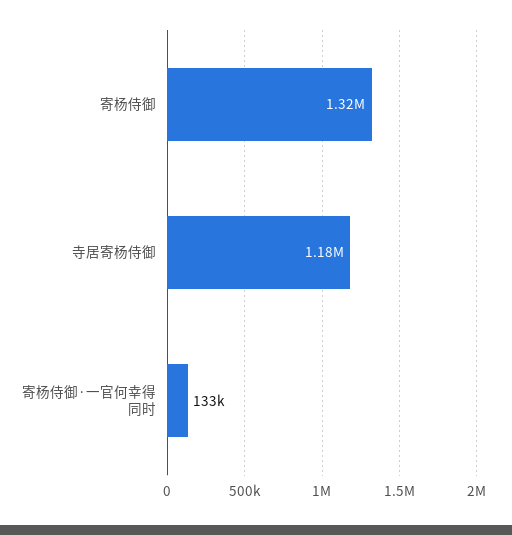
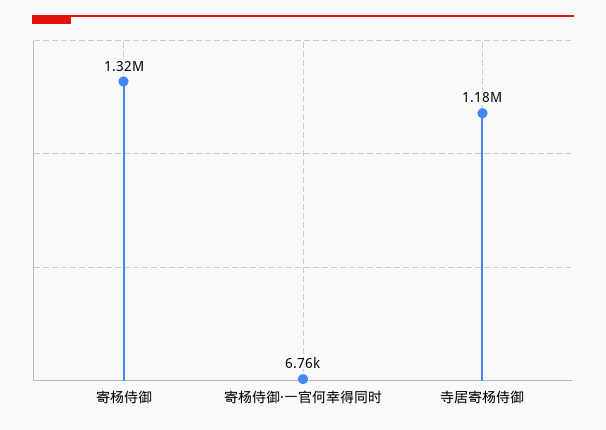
  {
    "寄杨侍御": 1320000,
    "寺居寄杨侍御": 1180000,
-   "寄杨侍御·一官何幸得同时": 133000
+   "寄杨侍御·一官何幸得同时": 6760
  }

